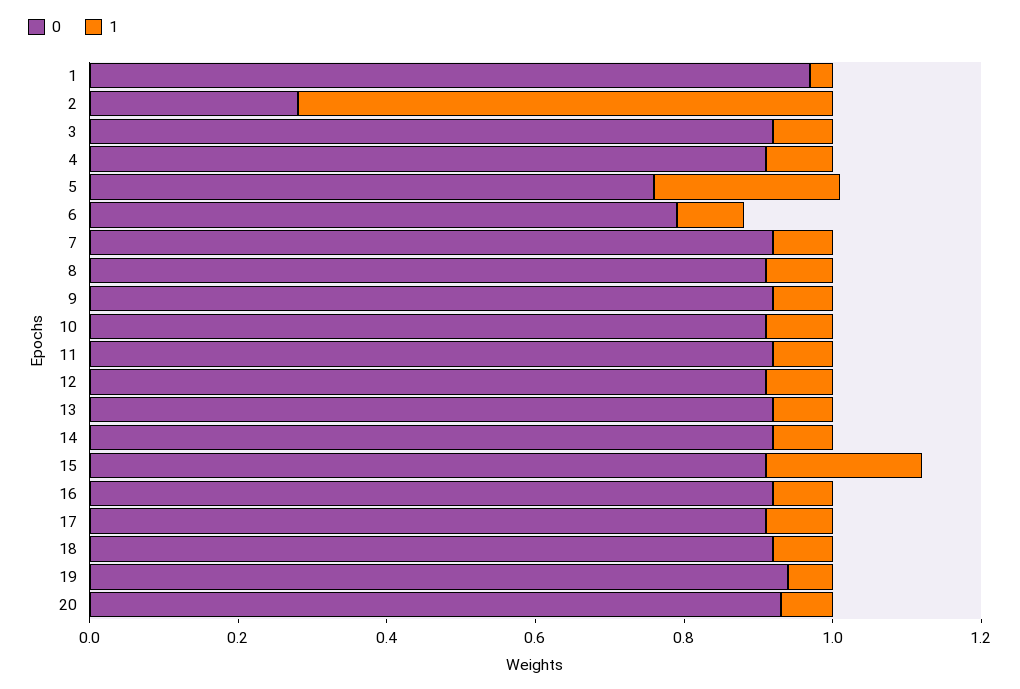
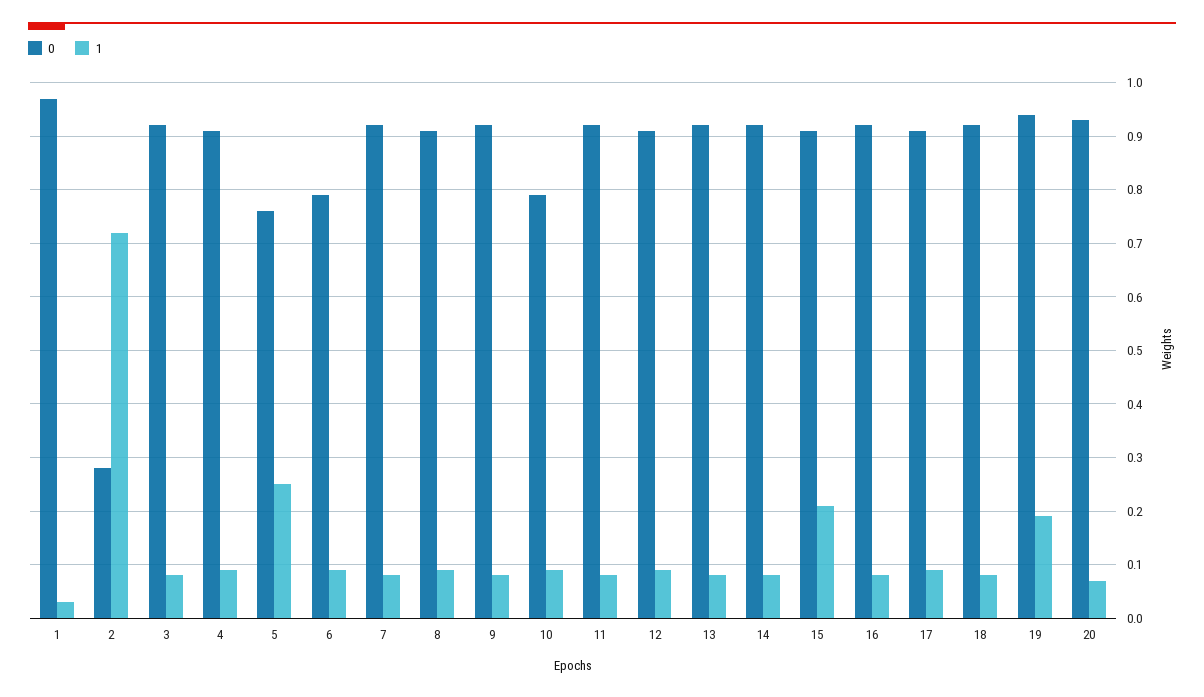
  {
    "0": {
      "1": 0.95,
      "2": 0.3,
      "3": 0.9,
      "4": 0.9,
      "5": 0.75,
      "6": 0.8,
      "7": 0.9,
      "8": 0.9,
      "9": 0.9,
-     "10": 0.9,
+     "10": 0.8,
      "11": 0.9,
      "12": 0.9,
      "13": 0.9,
      "14": 0.9,
      "15": 0.9,
      "16": 0.9,
      "17": 0.9,
      "18": 0.9,
      "19": 0.95,
      "20": 0.95
    },
    "1": {
      "1": 0.05,
      "2": 0.7,
      "3": 0.1,
      "4": 0.1,
      "5": 0.25,
      "6": 0.1,
      "7": 0.1,
      "8": 0.1,
      "9": 0.1,
      "10": 0.1,
      "11": 0.1,
      "12": 0.1,
      "13": 0.1,
      "14": 0.1,
      "15": 0.2,
      "16": 0.1,
      "17": 0.1,
      "18": 0.1,
-     "19": 0.05,
+     "19": 0.2,
      "20": 0.05
    }
  }

